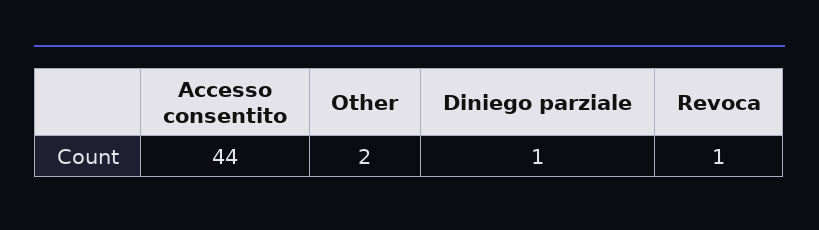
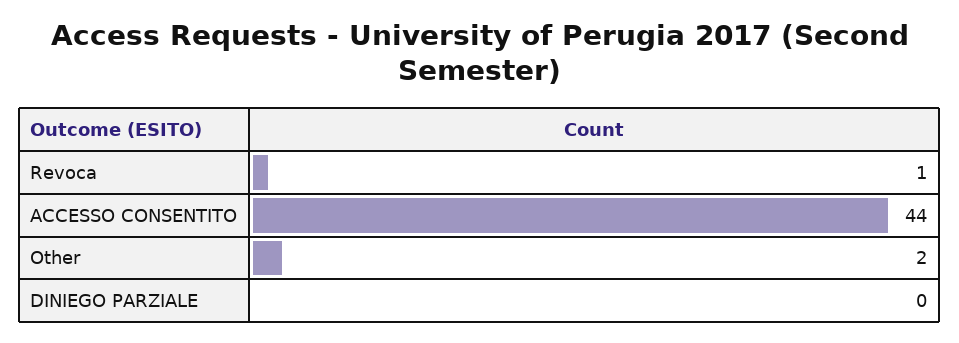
  {
    "Accesso consentito": 44,
    "Other": 2,
-   "Diniego parziale": 1,
+   "Diniego parziale": 0,
    "Revoca": 1
  }

